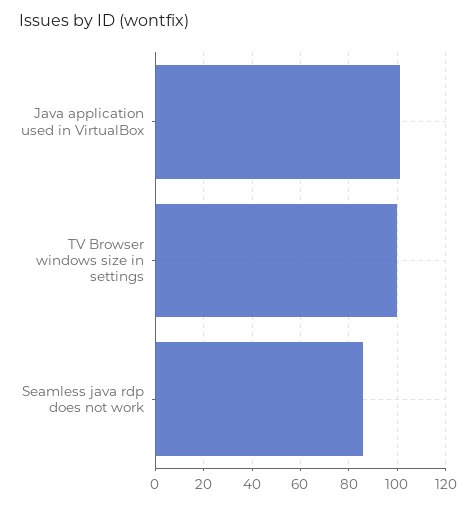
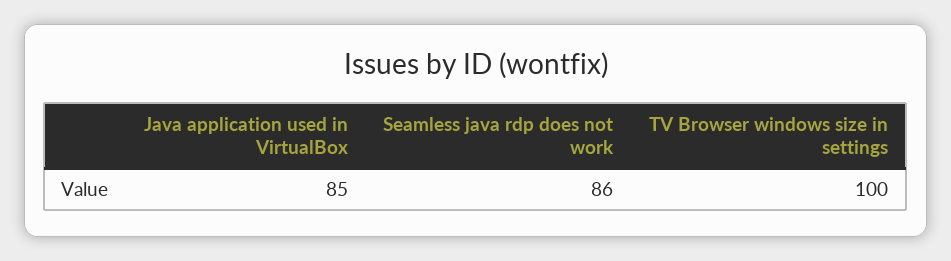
  {
-   "Java application used in VirtualBox": 100,
+   "Java application used in VirtualBox": 85,
    "TV Browser windows size in settings": 100,
    "Seamless java rdp does not work": 86
  }

